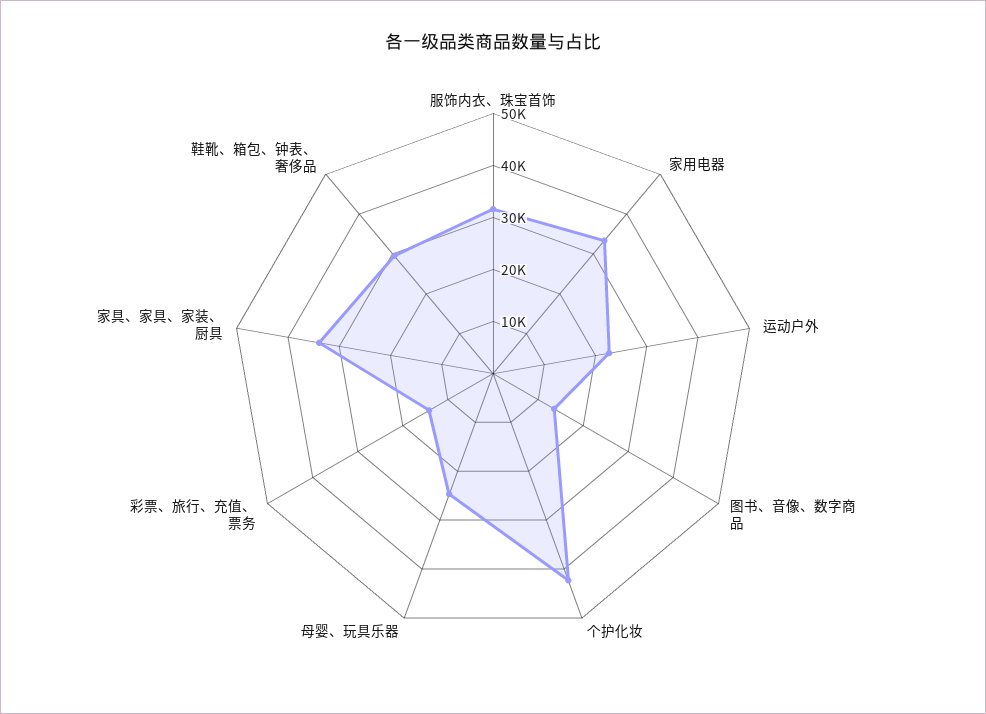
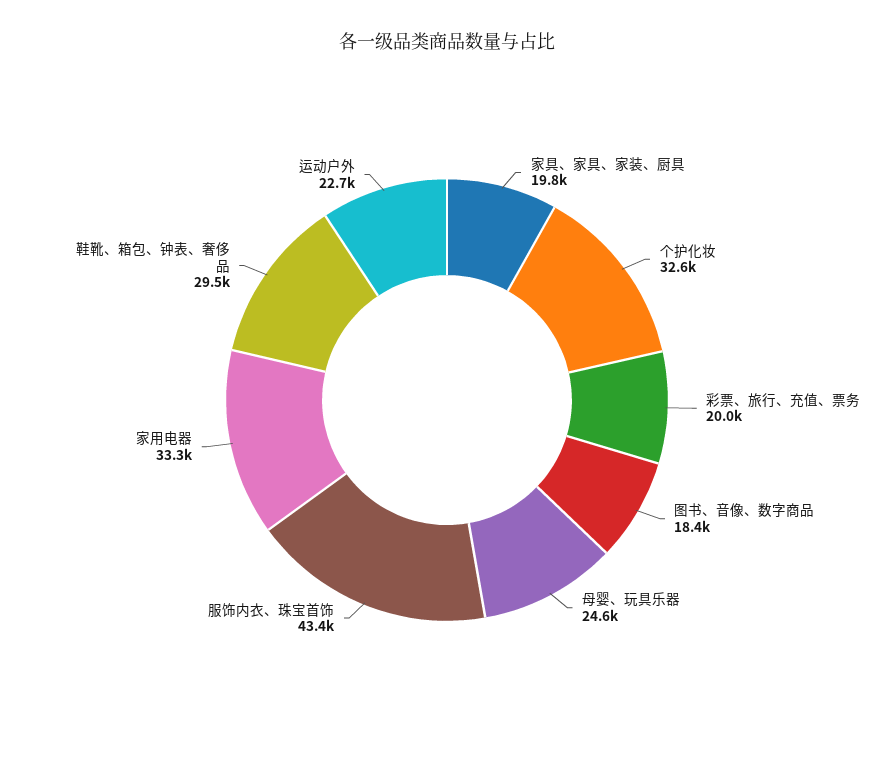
  {
-   "服饰内衣、珠宝首饰": 32000,
+   "服饰内衣、珠宝首饰": 43400,
    "家用电器": 33300,
    "运动户外": 22700,
-   "图书、音像、数字商品": 14000,
+   "图书、音像、数字商品": 18400,
-   "个护化妆": 42000,
+   "个护化妆": 32600,
    "母婴、玩具乐器": 24600,
-   "彩票、旅行、充值、票务": 14000,
+   "彩票、旅行、充值、票务": 20000,
-   "家具、家具、家装、厨具": 34000,
+   "家具、家具、家装、厨具": 19800,
    "鞋靴、箱包、钟表、奢侈品": 29500
  }

